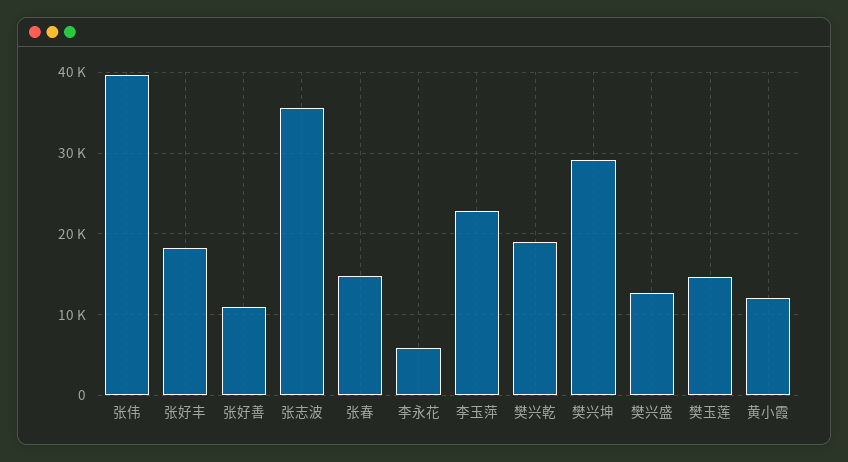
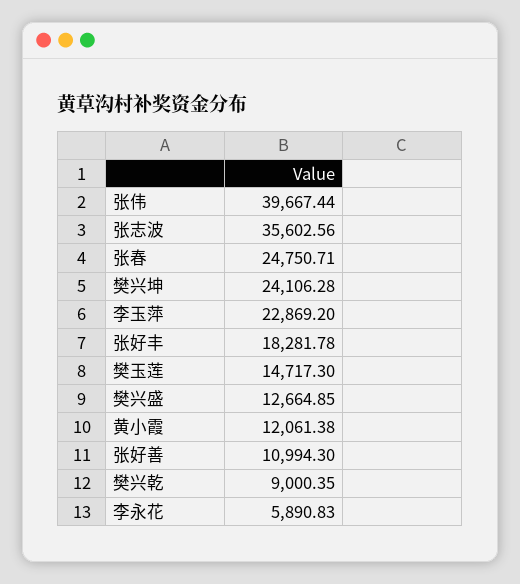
  {
    "张伟": 39667.44,
    "张好丰": 18281.78,
    "张好善": 10994.3,
    "张志波": 35602.56,
-   "张春": 15000,
+   "张春": 24750.71,
    "李永花": 5890.83,
    "李玉萍": 22869.2,
-   "樊兴乾": 19000,
+   "樊兴乾": 9000.35,
-   "樊兴坤": 29000,
+   "樊兴坤": 24106.28,
    "樊兴盛": 12664.85,
    "樊玉莲": 14717.3,
    "黄小霞": 12061.38
  }

